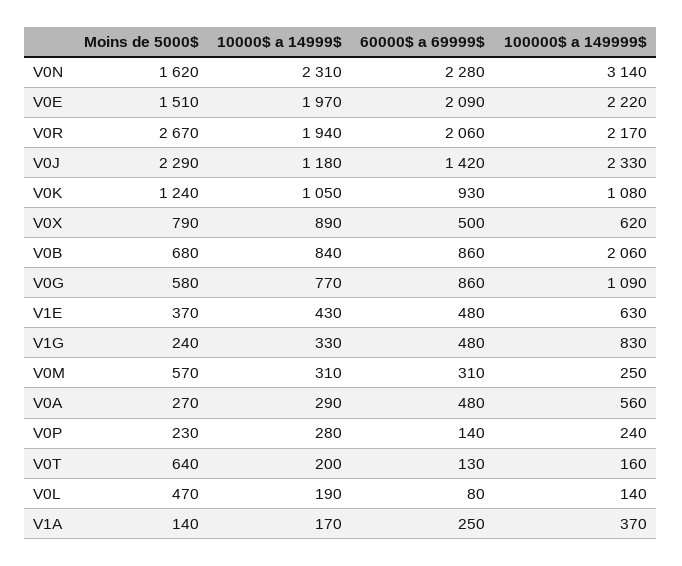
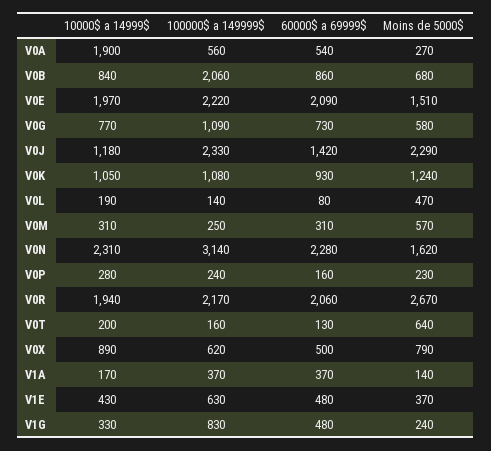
  {
    "Moins de 5000$": {
      "V0N": 1620,
      "V0E": 1510,
      "V0R": 2670,
      "V0J": 2290,
      "V0K": 1240,
      "V0X": 790,
      "V0B": 680,
      "V0G": 580,
      "V1E": 370,
      "V1G": 240,
      "V0M": 570,
      "V0A": 270,
      "V0P": 230,
      "V0T": 640,
      "V0L": 470,
      "V1A": 140
    },
    "10000$ a 14999$": {
      "V0N": 2310,
      "V0E": 1970,
      "V0R": 1940,
      "V0J": 1180,
      "V0K": 1050,
      "V0X": 890,
      "V0B": 840,
      "V0G": 770,
      "V1E": 430,
      "V1G": 330,
      "V0M": 310,
-     "V0A": 290,
+     "V0A": 1900,
      "V0P": 280,
      "V0T": 200,
      "V0L": 190,
      "V1A": 170
    },
    "60000$ a 69999$": {
      "V0N": 2280,
      "V0E": 2090,
      "V0R": 2060,
      "V0J": 1420,
      "V0K": 930,
      "V0X": 500,
      "V0B": 860,
-     "V0G": 860,
+     "V0G": 730,
      "V1E": 480,
      "V1G": 480,
      "V0M": 310,
-     "V0A": 480,
+     "V0A": 540,
-     "V0P": 140,
+     "V0P": 160,
      "V0T": 130,
      "V0L": 80,
-     "V1A": 250
+     "V1A": 370
    },
    "100000$ a 149999$": {
      "V0N": 3140,
      "V0E": 2220,
      "V0R": 2170,
      "V0J": 2330,
      "V0K": 1080,
      "V0X": 620,
      "V0B": 2060,
      "V0G": 1090,
      "V1E": 630,
      "V1G": 830,
      "V0M": 250,
      "V0A": 560,
      "V0P": 240,
      "V0T": 160,
      "V0L": 140,
      "V1A": 370
    }
  }

